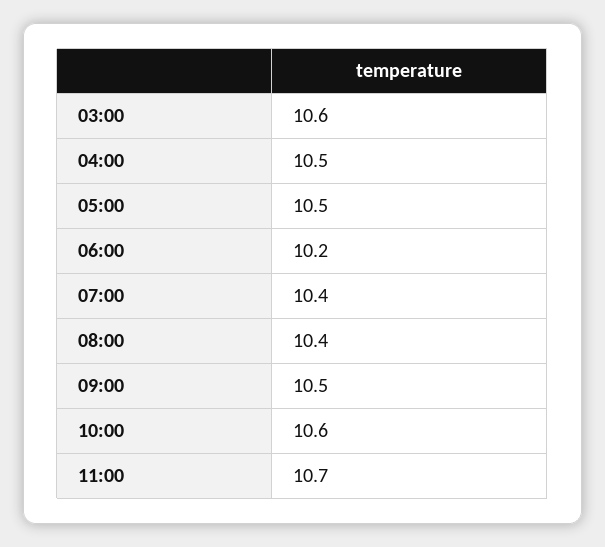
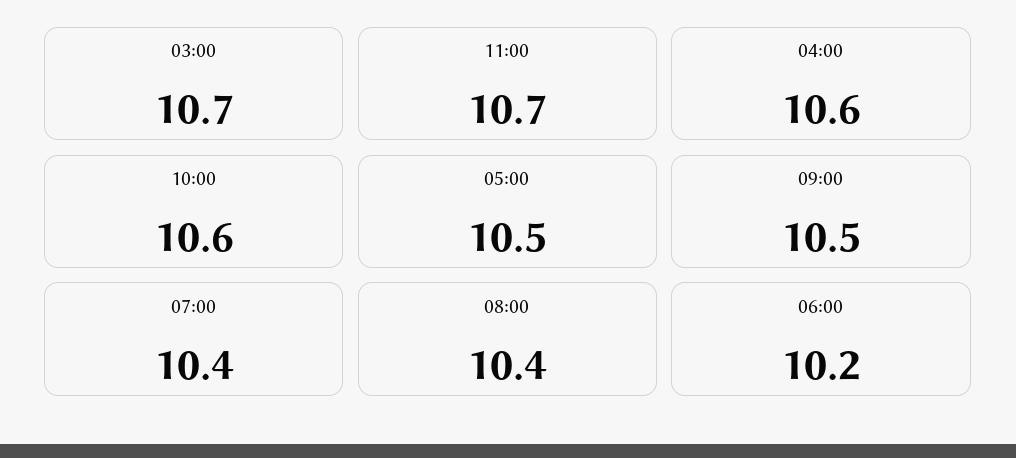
  {
-   "03:00": 10.6,
+   "03:00": 10.7,
-   "04:00": 10.5,
+   "04:00": 10.6,
    "05:00": 10.5,
    "06:00": 10.2,
    "07:00": 10.4,
    "08:00": 10.4,
    "09:00": 10.5,
    "10:00": 10.6,
    "11:00": 10.7
  }

